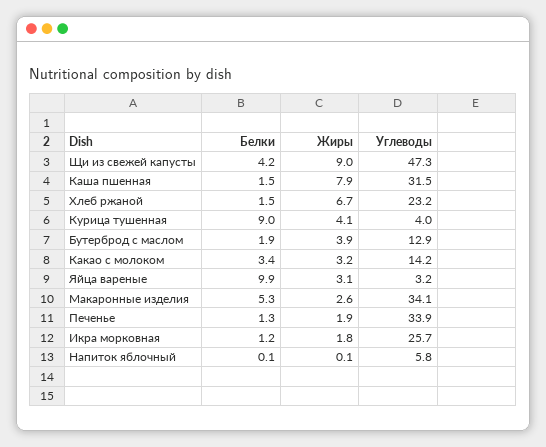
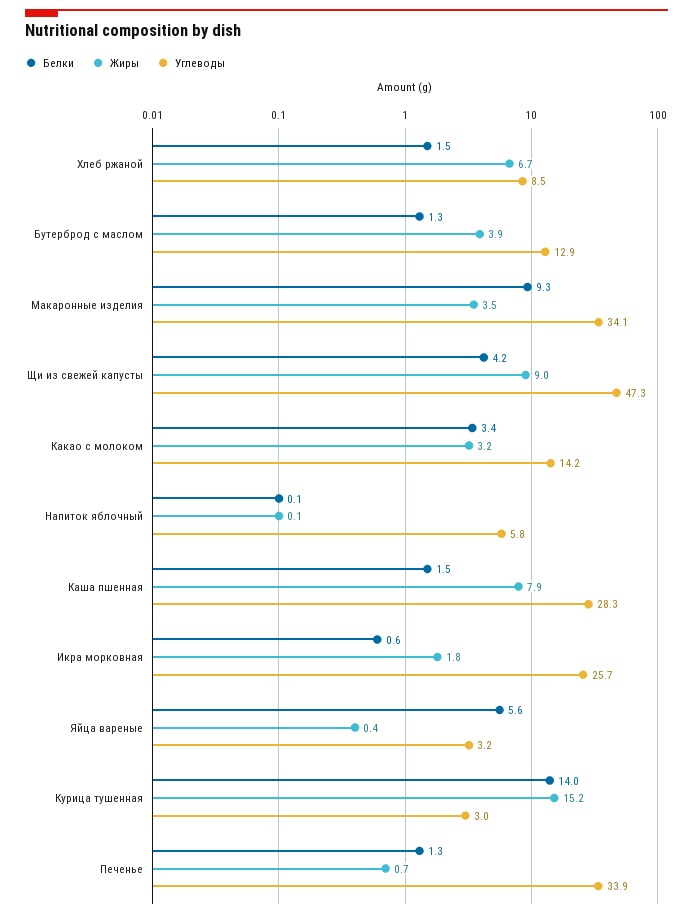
  {
    "Белки": {
      "Щи из свежей капусты": 4.2,
      "Каша пшенная": 1.5,
      "Хлеб ржаной": 1.5,
-     "Курица тушенная": 9,
+     "Курица тушенная": 14,
-     "Бутерброд с маслом": 1.9,
+     "Бутерброд с маслом": 1.3,
      "Какао с молоком": 3.4,
-     "Яйца вареные": 9.9,
+     "Яйца вареные": 5.6,
-     "Макаронные изделия": 5.3,
+     "Макаронные изделия": 9.3,
      "Печенье": 1.3,
-     "Икра морковная": 1.2,
+     "Икра морковная": 0.6,
      "Напиток яблочный": 0.1
    },
    "Жиры": {
      "Щи из свежей капусты": 9,
      "Каша пшенная": 7.9,
      "Хлеб ржаной": 6.7,
-     "Курица тушенная": 4.1,
+     "Курица тушенная": 15.2,
      "Бутерброд с маслом": 3.9,
      "Какао с молоком": 3.2,
-     "Яйца вареные": 3.1,
+     "Яйца вареные": 0.4,
-     "Макаронные изделия": 2.6,
+     "Макаронные изделия": 3.5,
-     "Печенье": 1.9,
+     "Печенье": 0.7,
      "Икра морковная": 1.8,
      "Напиток яблочный": 0.1
    },
    "Углеводы": {
      "Щи из свежей капусты": 47.3,
-     "Каша пшенная": 31.5,
+     "Каша пшенная": 28.3,
-     "Хлеб ржаной": 23.2,
+     "Хлеб ржаной": 8.5,
-     "Курица тушенная": 4,
+     "Курица тушенная": 3,
      "Бутерброд с маслом": 12.9,
      "Какао с молоком": 14.2,
      "Яйца вареные": 3.2,
      "Макаронные изделия": 34.1,
      "Печенье": 33.9,
      "Икра морковная": 25.7,
      "Напиток яблочный": 5.8
    }
  }

